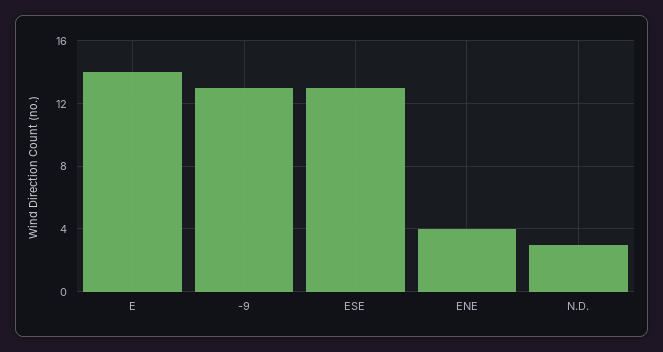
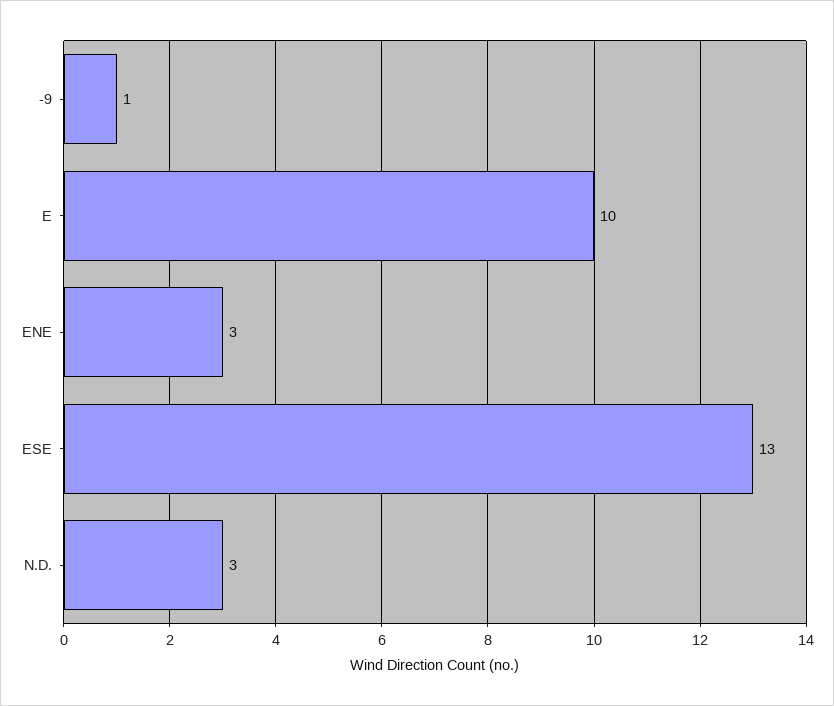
  {
-   "E": 14,
+   "E": 10,
-   "-9": 13,
+   "-9": 1,
    "ESE": 13,
-   "ENE": 4,
+   "ENE": 3,
    "N.D.": 3
  }

